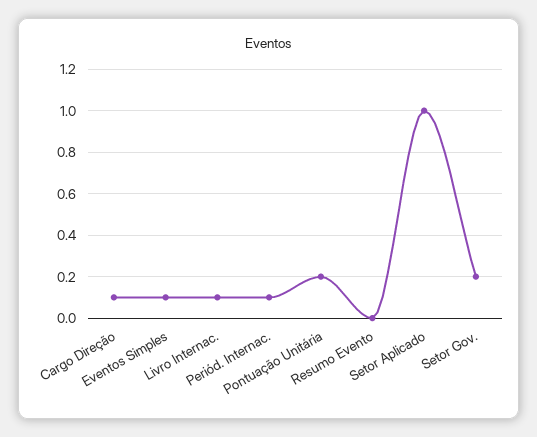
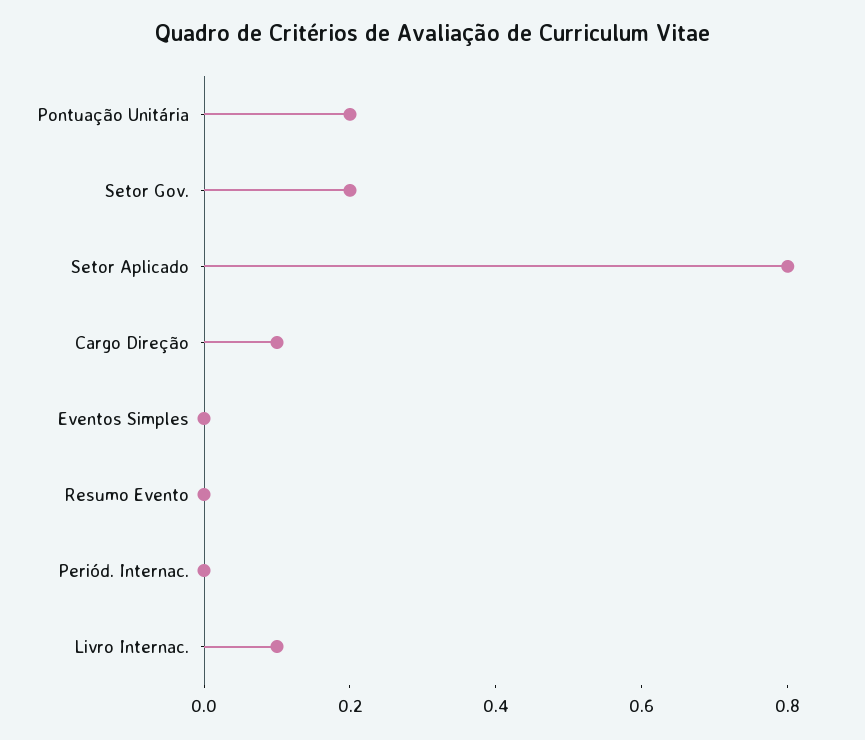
  {
    "Cargo Direção": 0.1,
-   "Eventos Simples": 0.1,
+   "Eventos Simples": 0,
    "Livro Internac.": 0.1,
-   "Periód. Internac.": 0.1,
+   "Periód. Internac.": 0,
    "Pontuação Unitária": 0.2,
    "Resumo Evento": 0,
-   "Setor Aplicado": 1,
+   "Setor Aplicado": 0.8,
    "Setor Gov.": 0.2
  }

